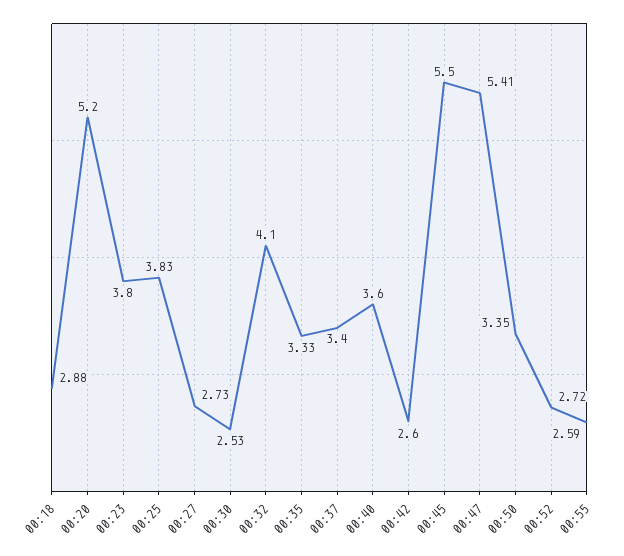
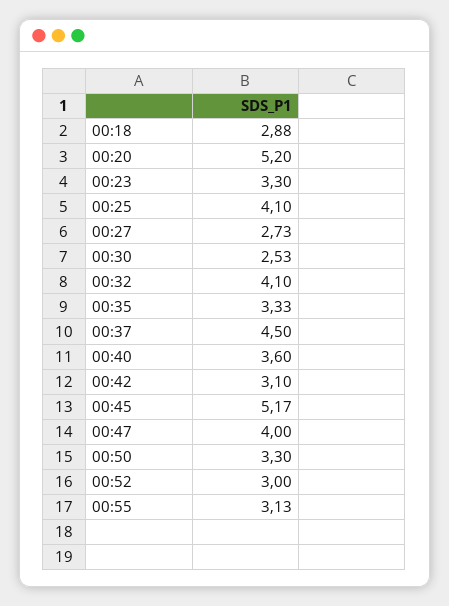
  {
    "00:18": 2.88,
    "00:20": 5.2,
-   "00:23": 3.8,
+   "00:23": 3.3,
-   "00:25": 3.83,
+   "00:25": 4.1,
    "00:27": 2.73,
    "00:30": 2.53,
    "00:32": 4.1,
    "00:35": 3.33,
-   "00:37": 3.4,
+   "00:37": 4.5,
    "00:40": 3.6,
-   "00:42": 2.6,
+   "00:42": 3.1,
-   "00:45": 5.5,
+   "00:45": 5.17,
-   "00:47": 5.41,
+   "00:47": 4,
-   "00:50": 3.35,
+   "00:50": 3.3,
-   "00:52": 2.72,
+   "00:52": 3,
-   "00:55": 2.59
+   "00:55": 3.13
  }

